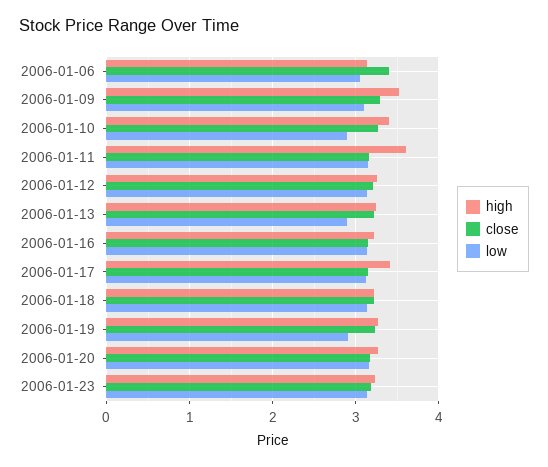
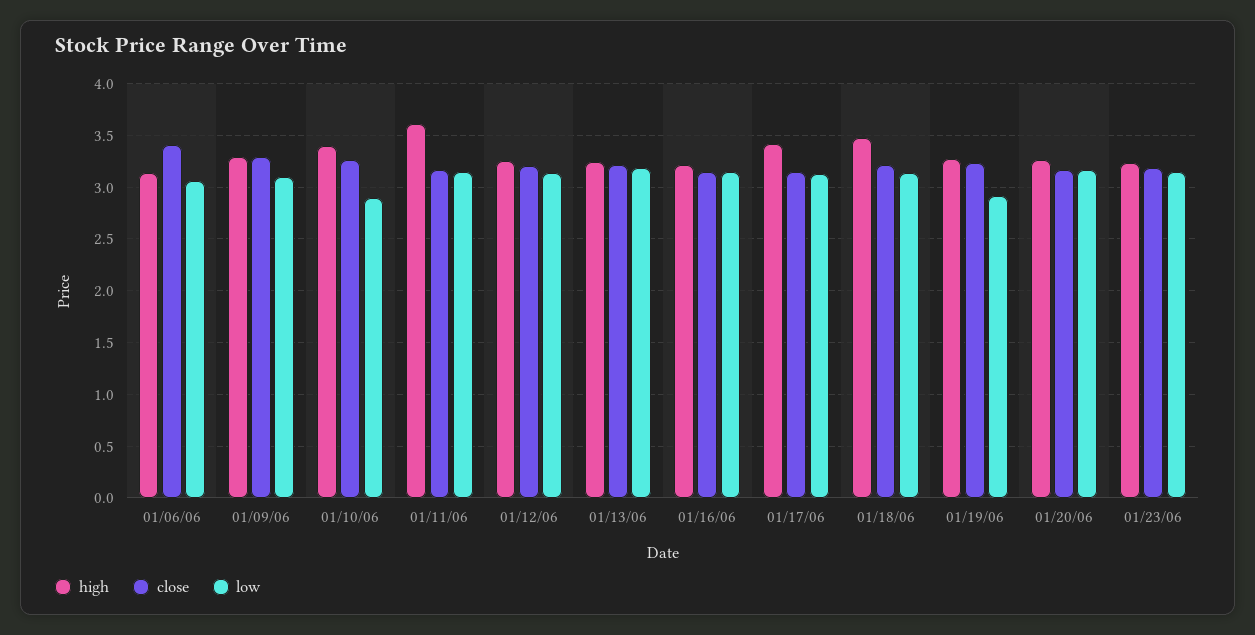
  {
    "high": {
      "2006-01-06": 3.1,
-     "2006-01-09": 3.5,
+     "2006-01-09": 3.3,
      "2006-01-10": 3.4,
      "2006-01-11": 3.6,
      "2006-01-12": 3.3,
      "2006-01-13": 3.2,
      "2006-01-16": 3.2,
      "2006-01-17": 3.4,
-     "2006-01-18": 3.2,
+     "2006-01-18": 3.5,
      "2006-01-19": 3.3,
      "2006-01-20": 3.3,
      "2006-01-23": 3.2
    },
    "close": {
      "2006-01-06": 3.4,
      "2006-01-09": 3.3,
      "2006-01-10": 3.3,
      "2006-01-11": 3.2,
      "2006-01-12": 3.2,
      "2006-01-13": 3.2,
      "2006-01-16": 3.2,
      "2006-01-17": 3.2,
      "2006-01-18": 3.2,
      "2006-01-19": 3.2,
      "2006-01-20": 3.2,
      "2006-01-23": 3.2
    },
    "low": {
      "2006-01-06": 3.1,
      "2006-01-09": 3.1,
      "2006-01-10": 2.9,
      "2006-01-11": 3.2,
      "2006-01-12": 3.1,
-     "2006-01-13": 2.9,
+     "2006-01-13": 3.2,
      "2006-01-16": 3.1,
      "2006-01-17": 3.1,
      "2006-01-18": 3.1,
      "2006-01-19": 2.9,
      "2006-01-20": 3.2,
      "2006-01-23": 3.1
    }
  }

